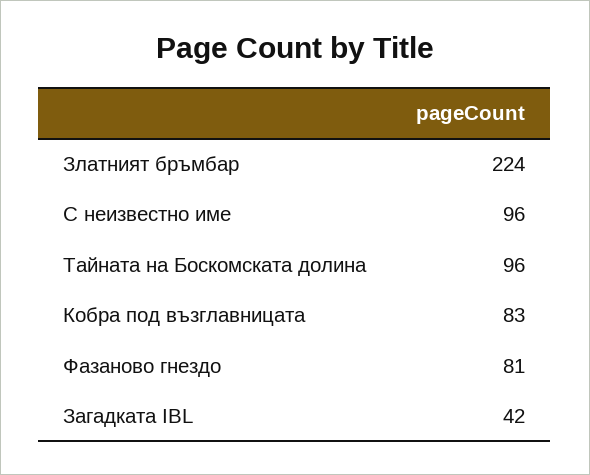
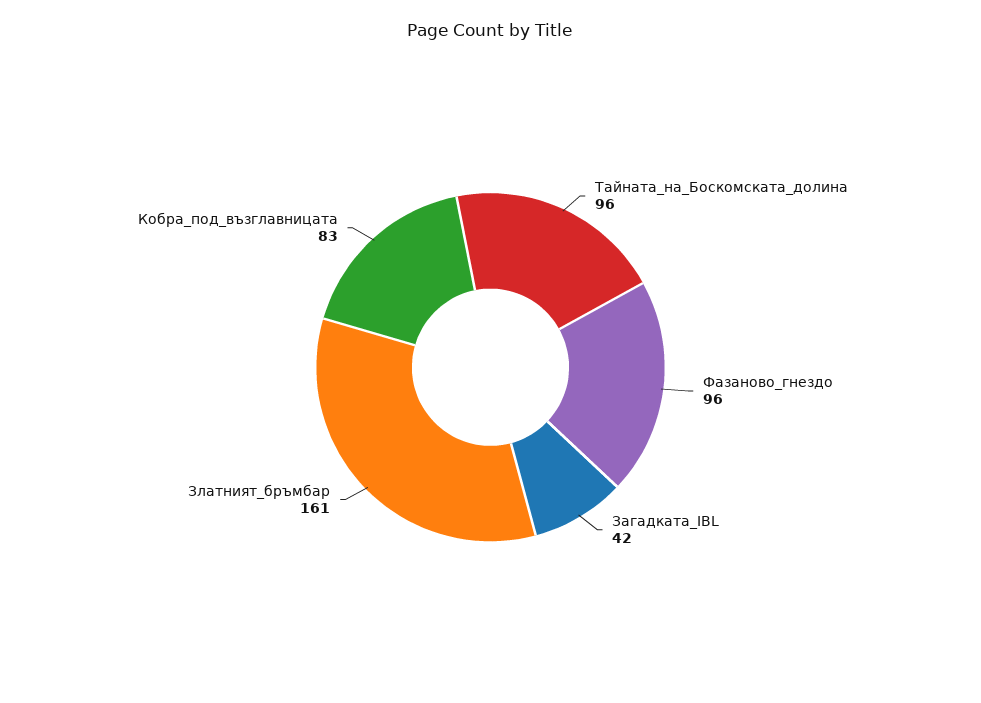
  {
-   "Златният бръмбар": 224,
+   "Златният бръмбар": 161,
-   "С неизвестно име": 96,
    "Тайната на Боскомската долина": 96,
    "Кобра под възглавницата": 83,
-   "Фазаново гнездо": 81,
+   "Фазаново гнездо": 96,
    "Загадката IBL": 42
  }

